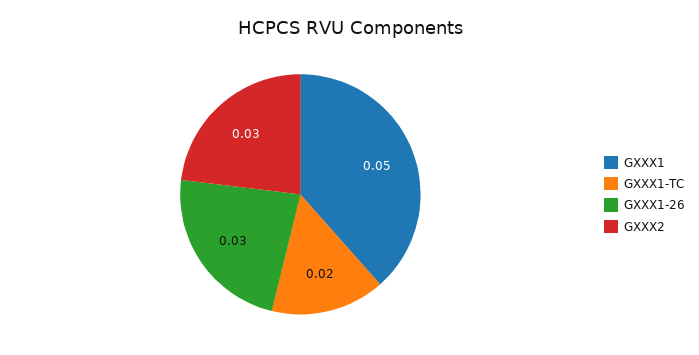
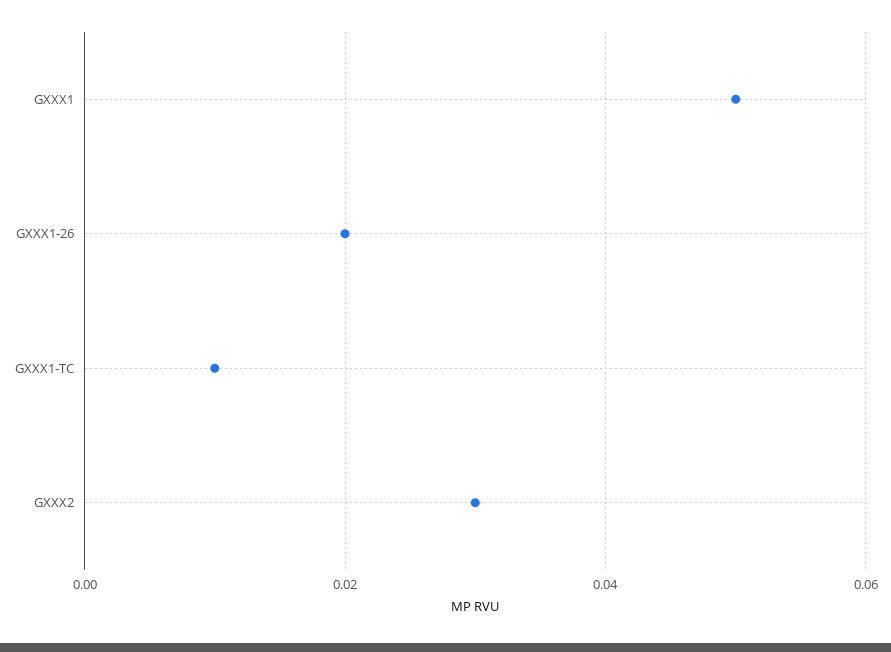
  {
    "GXXX1": 0.05,
-   "GXXX1-TC": 0.02,
+   "GXXX1-TC": 0.01,
-   "GXXX1-26": 0.03,
+   "GXXX1-26": 0.02,
    "GXXX2": 0.03
  }

